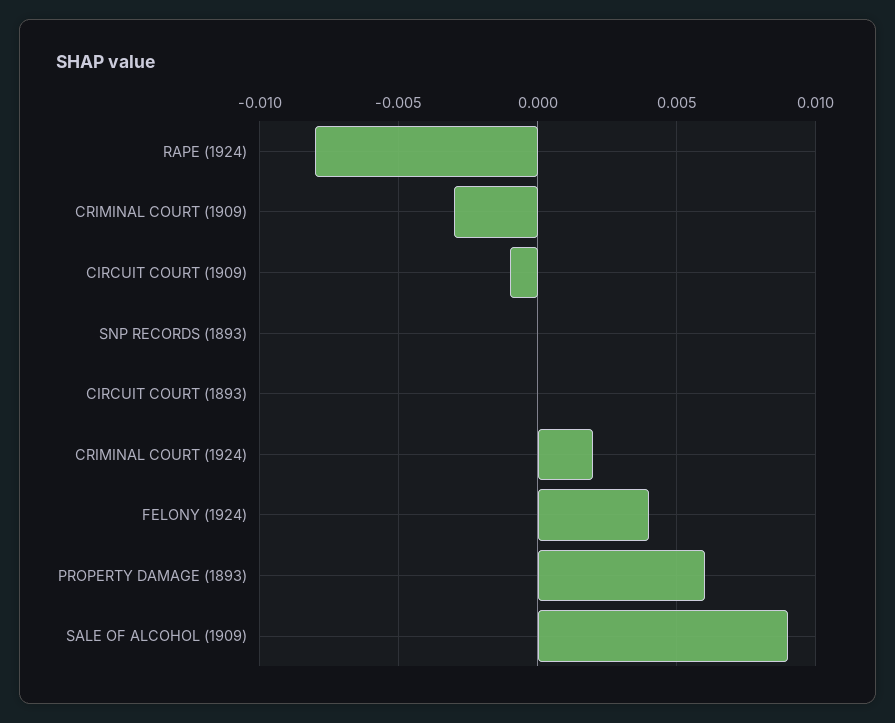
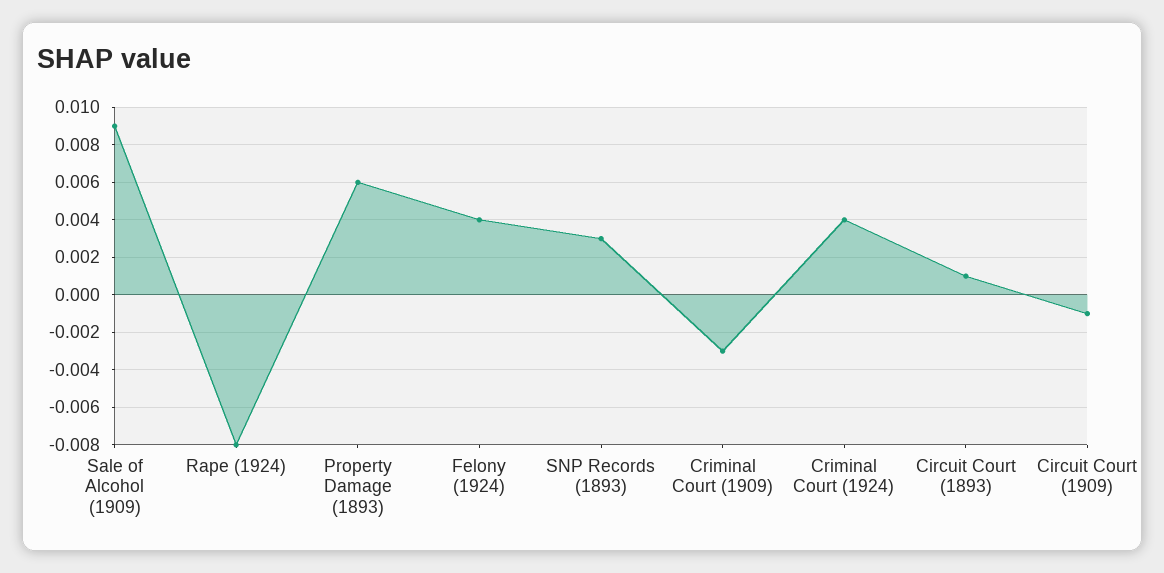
  {
    "RAPE (1924)": -0.008,
    "CRIMINAL COURT (1909)": -0.003,
    "CIRCUIT COURT (1909)": -0.001,
-   "SNP RECORDS (1893)": 0,
+   "SNP RECORDS (1893)": 0.003,
-   "CIRCUIT COURT (1893)": 0,
+   "CIRCUIT COURT (1893)": 0.001,
-   "CRIMINAL COURT (1924)": 0.002,
+   "CRIMINAL COURT (1924)": 0.004,
    "FELONY (1924)": 0.004,
    "PROPERTY DAMAGE (1893)": 0.006,
    "SALE OF ALCOHOL (1909)": 0.009
  }

